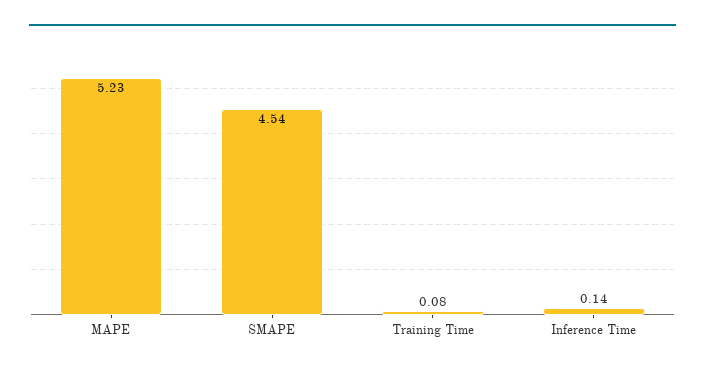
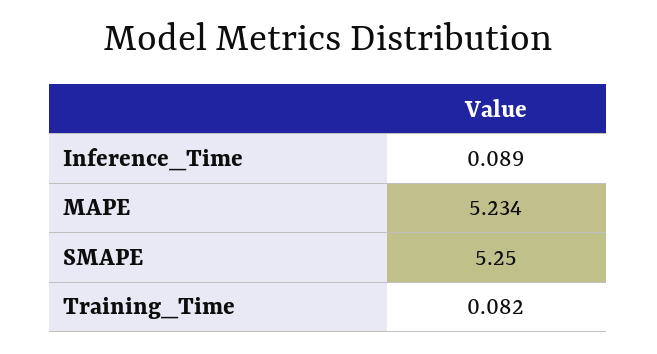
  {
    "MAPE": 5.234,
-   "SMAPE": 4.54,
+   "SMAPE": 5.25,
    "Training Time": 0.082,
-   "Inference Time": 0.14
+   "Inference Time": 0.089
  }

